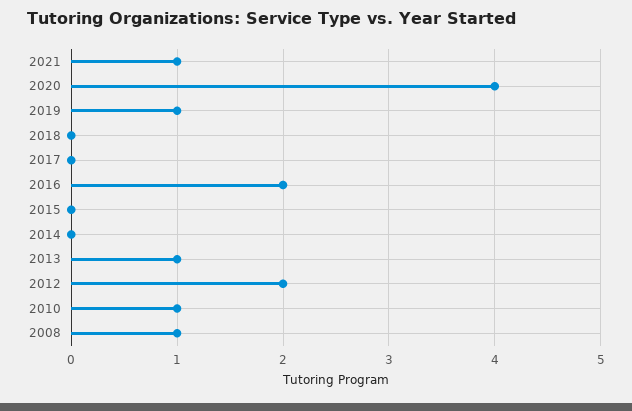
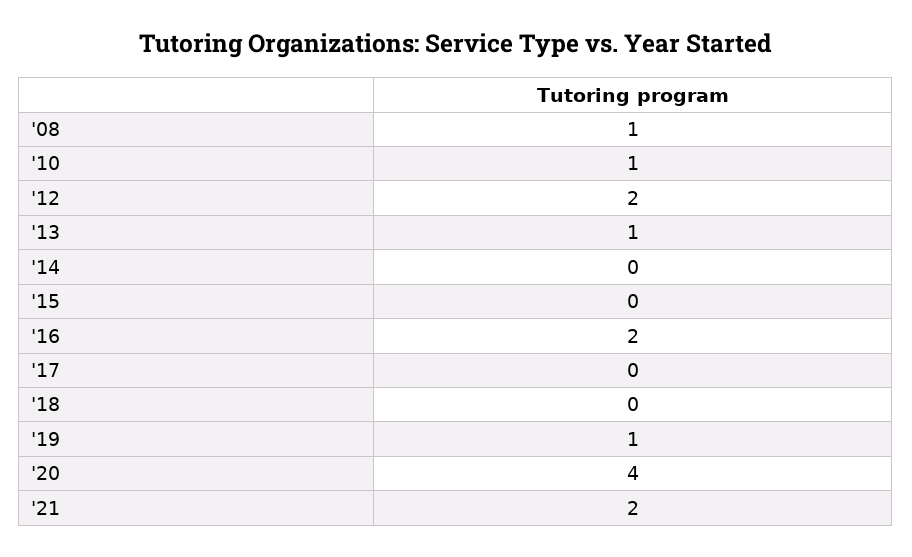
  {
-   "2021": 1,
+   "2021": 2,
    "2020": 4,
    "2019": 1,
    "2018": 0,
    "2017": 0,
    "2016": 2,
    "2015": 0,
    "2014": 0,
    "2013": 1,
    "2012": 2,
    "2010": 1,
    "2008": 1
  }

